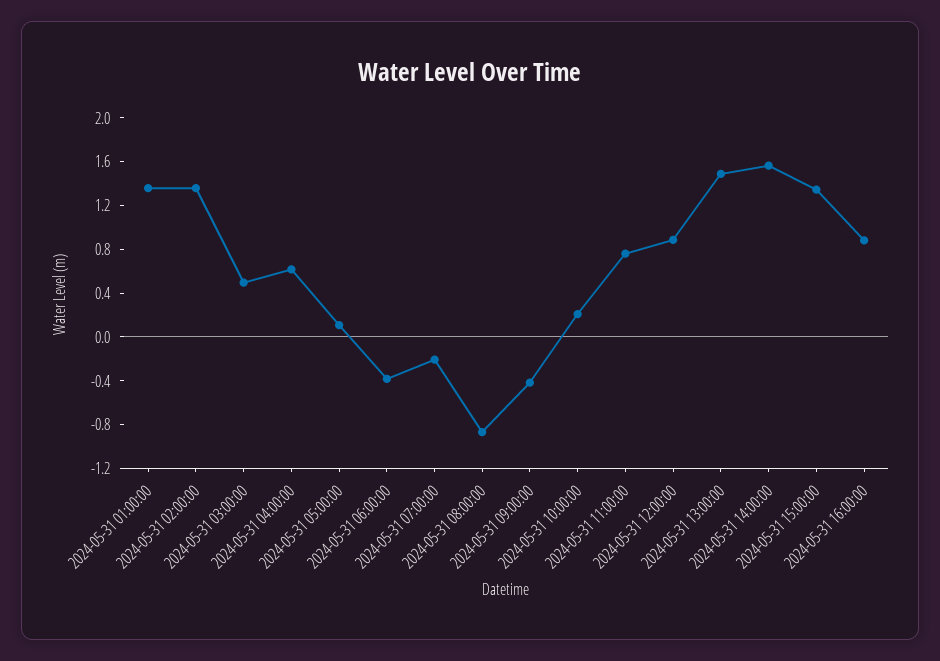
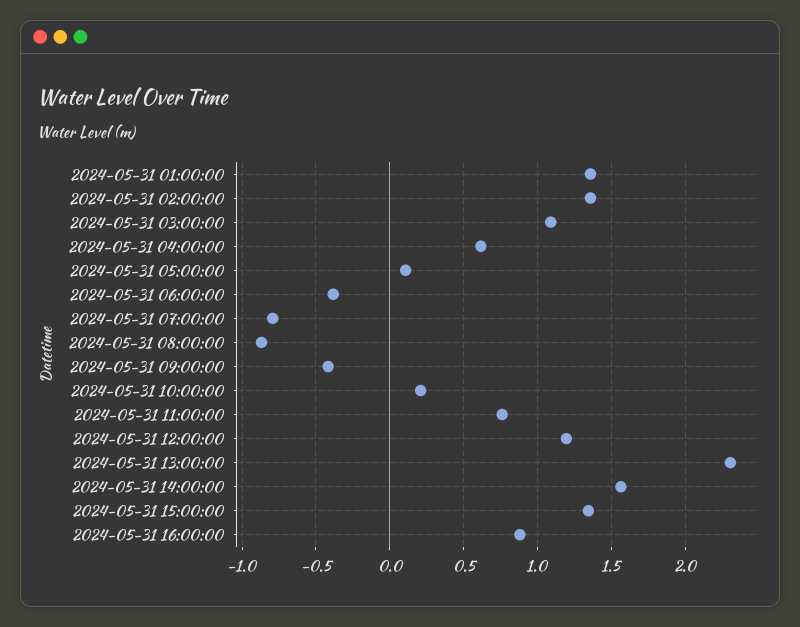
  {
    "2024-05-31 01:00:00": 1.35,
    "2024-05-31 02:00:00": 1.35,
-   "2024-05-31 03:00:00": 0.5,
+   "2024-05-31 03:00:00": 1.1,
    "2024-05-31 04:00:00": 0.6,
    "2024-05-31 05:00:00": 0.1,
    "2024-05-31 06:00:00": -0.4,
-   "2024-05-31 07:00:00": -0.2,
+   "2024-05-31 07:00:00": -0.8,
    "2024-05-31 08:00:00": -0.85,
    "2024-05-31 09:00:00": -0.4,
    "2024-05-31 10:00:00": 0.2,
    "2024-05-31 11:00:00": 0.75,
-   "2024-05-31 12:00:00": 0.9,
+   "2024-05-31 12:00:00": 1.2,
-   "2024-05-31 13:00:00": 1.5,
+   "2024-05-31 13:00:00": 2.3,
    "2024-05-31 14:00:00": 1.55,
    "2024-05-31 15:00:00": 1.35,
    "2024-05-31 16:00:00": 0.9
  }

